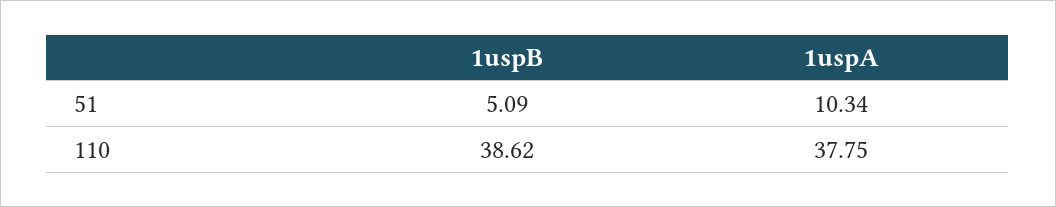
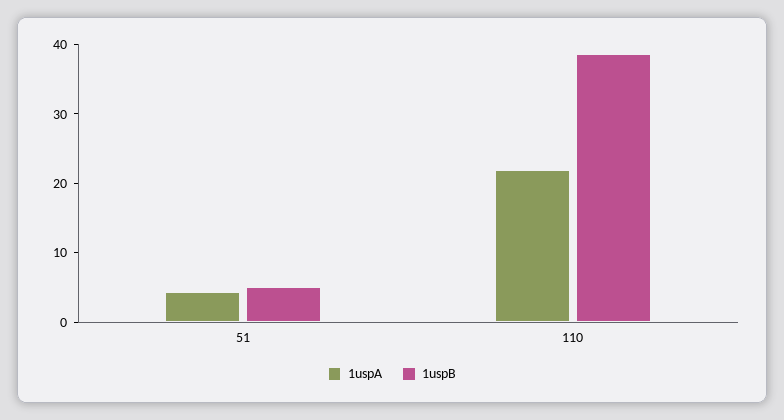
  {
    "1uspB": {
      "51": 5.09,
      "110": 38.62
    },
    "1uspA": {
-     "51": 10.34,
+     "51": 4,
-     "110": 37.75
+     "110": 22
    }
  }

